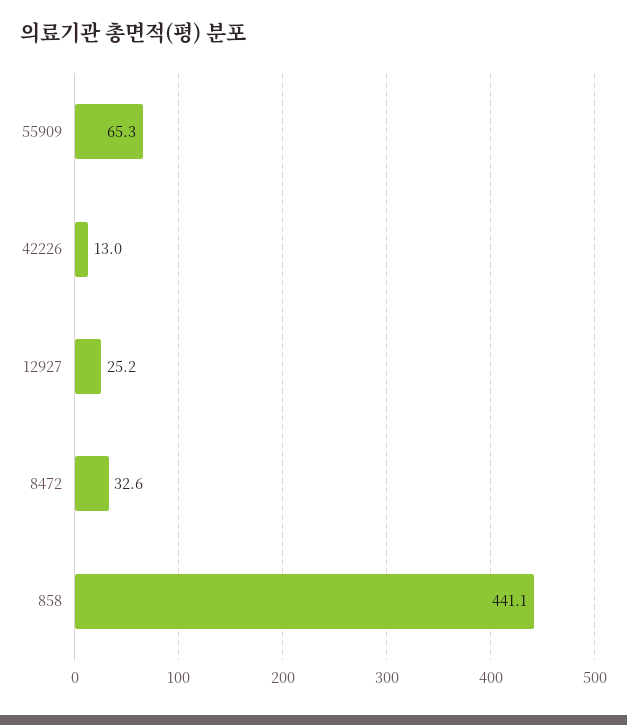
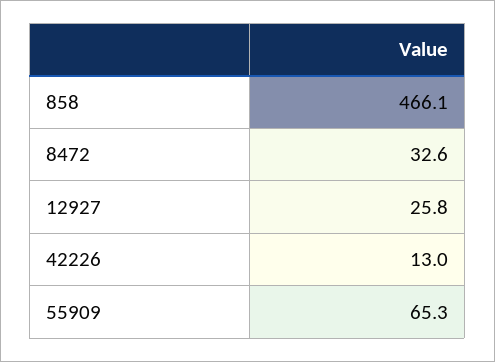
  {
    "55909": 65.3,
    "42226": 13,
-   "12927": 25.2,
+   "12927": 25.8,
    "8472": 32.6,
-   "858": 441.1
+   "858": 466.1
  }

